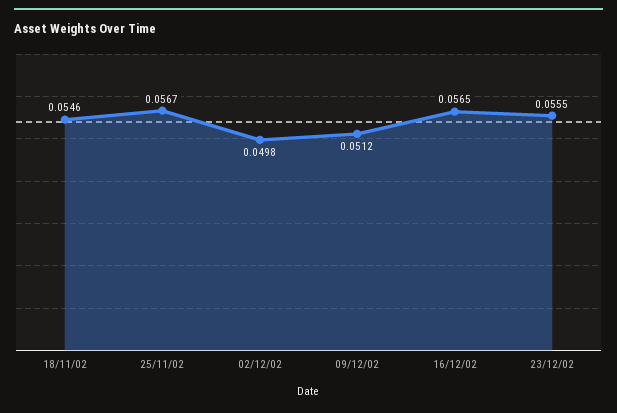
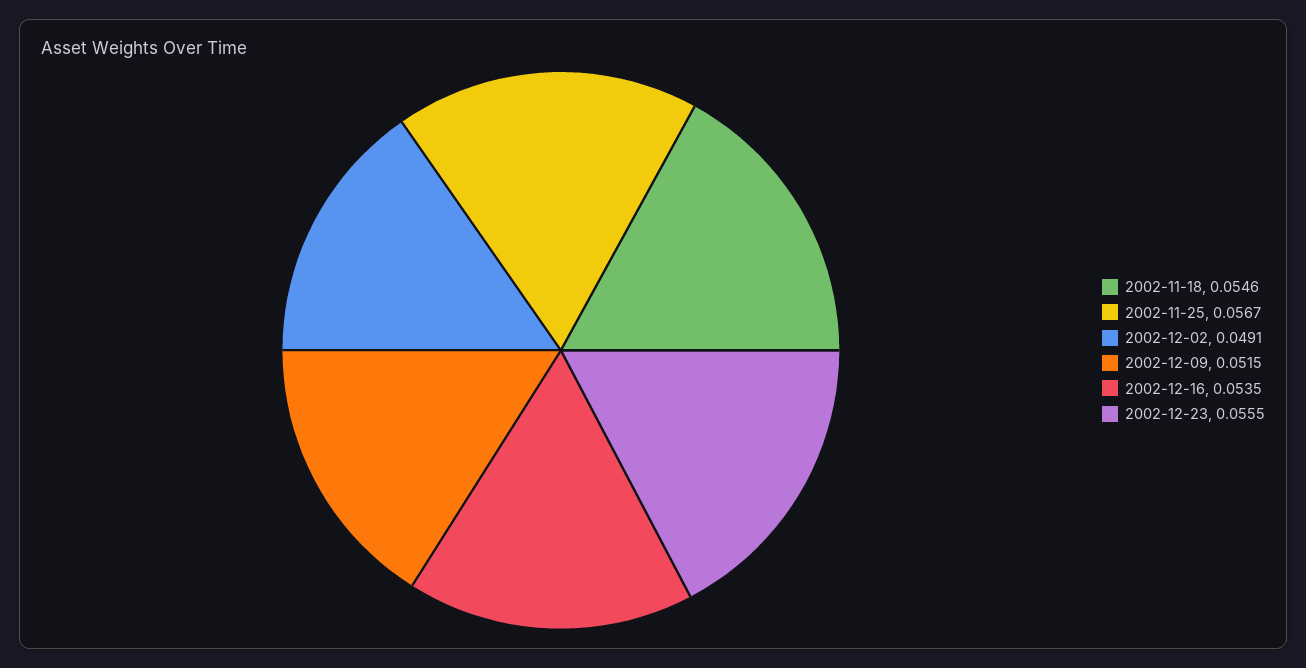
  {
    "18/11/02": 0.0546,
    "25/11/02": 0.0567,
-   "02/12/02": 0.0498,
+   "02/12/02": 0.0491,
-   "09/12/02": 0.0512,
+   "09/12/02": 0.0515,
-   "16/12/02": 0.0565,
+   "16/12/02": 0.0535,
    "23/12/02": 0.0555
  }

